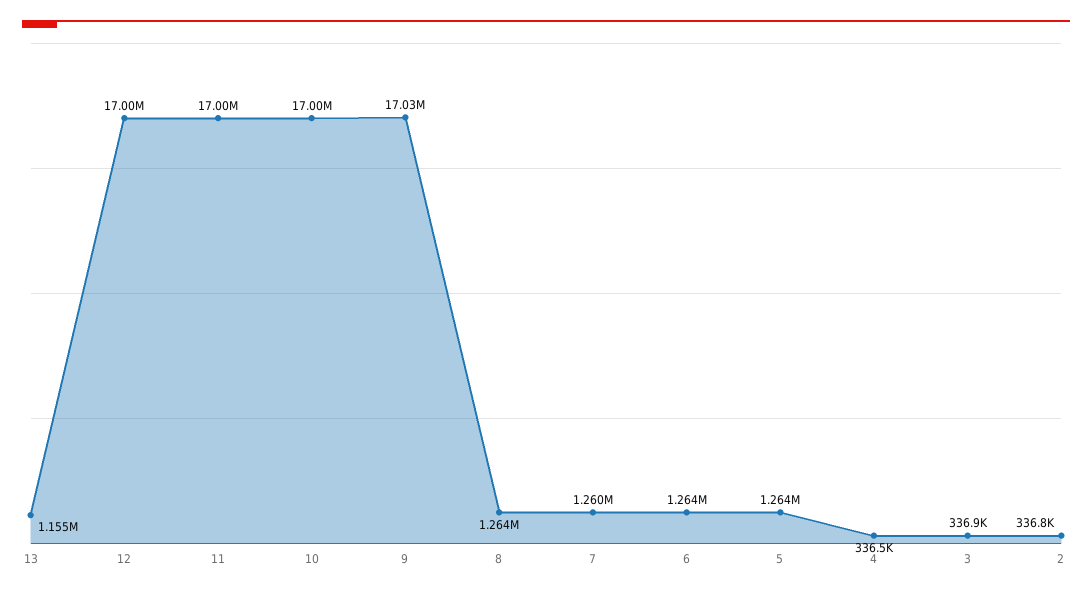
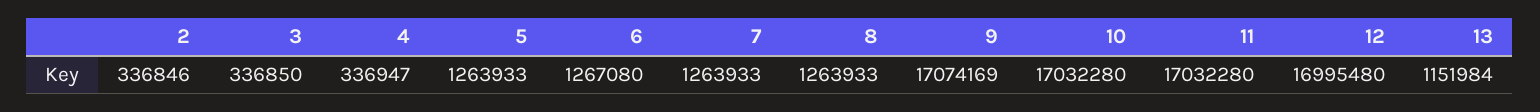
  {
-   "13": 1155000,
+   "13": 1151984,
    "12": 16995480,
-   "11": 17000000,
+   "11": 17032280,
-   "10": 17000000,
+   "10": 17032280,
-   "9": 17030000,
+   "9": 17074169,
    "8": 1263933,
-   "7": 1260000,
+   "7": 1263933,
-   "6": 1264000,
+   "6": 1267080,
    "5": 1263933,
-   "4": 336500,
+   "4": 336947,
    "3": 336850,
    "2": 336846
  }

